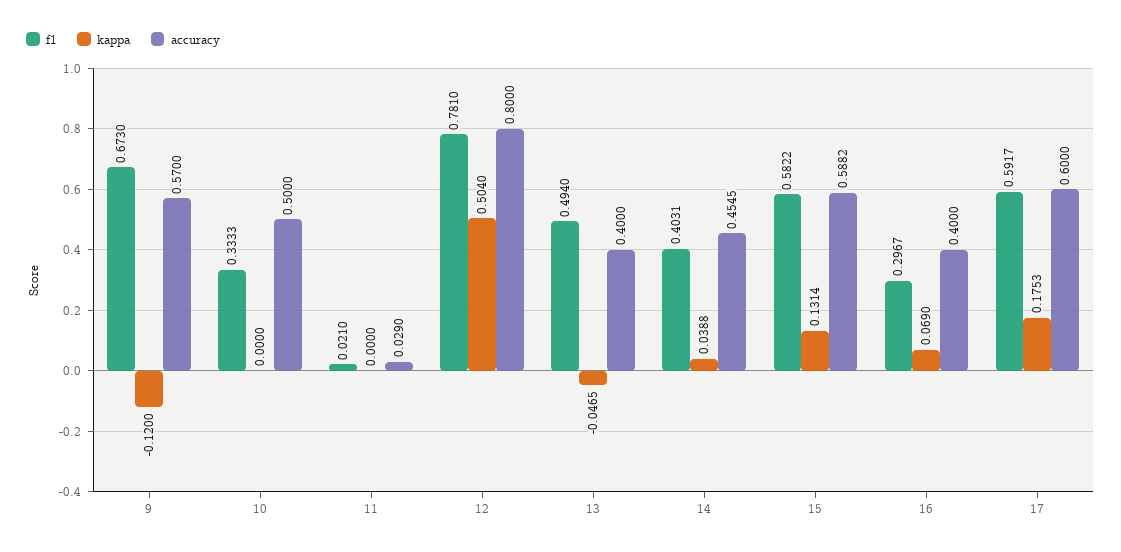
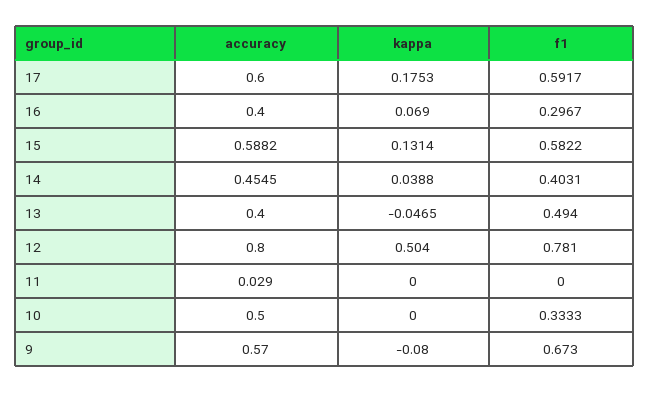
  {
    "f1": {
      "9": 0.673,
      "10": 0.3333,
-     "11": 0.021,
+     "11": 0,
      "12": 0.781,
      "13": 0.494,
      "14": 0.4031,
      "15": 0.5822,
      "16": 0.2967,
      "17": 0.5917
    },
    "kappa": {
-     "9": -0.12,
+     "9": -0.08,
      "10": 0,
      "11": 0,
      "12": 0.504,
      "13": -0.0465,
      "14": 0.0388,
      "15": 0.1314,
      "16": 0.069,
      "17": 0.1753
    },
    "accuracy": {
      "9": 0.57,
      "10": 0.5,
      "11": 0.029,
      "12": 0.8,
      "13": 0.4,
      "14": 0.4545,
      "15": 0.5882,
      "16": 0.4,
      "17": 0.6
    }
  }

